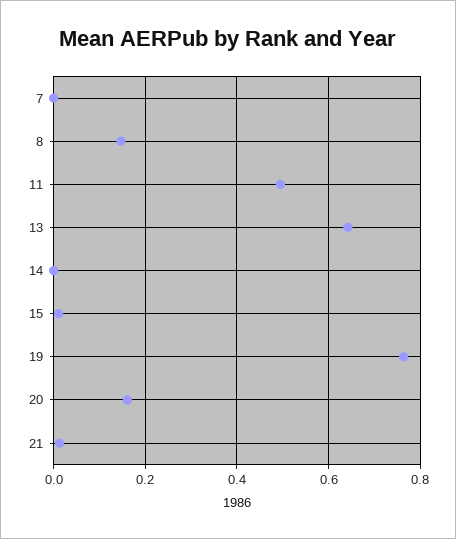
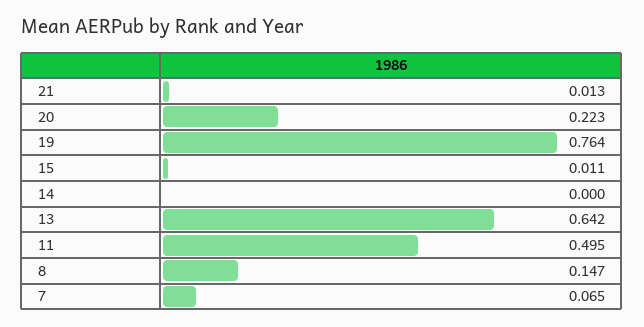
  {
-   "7": 0,
+   "7": 0.065,
    "8": 0.147,
    "11": 0.495,
    "13": 0.642,
    "14": 0,
    "15": 0.011,
    "19": 0.764,
-   "20": 0.16,
+   "20": 0.223,
    "21": 0.013
  }

